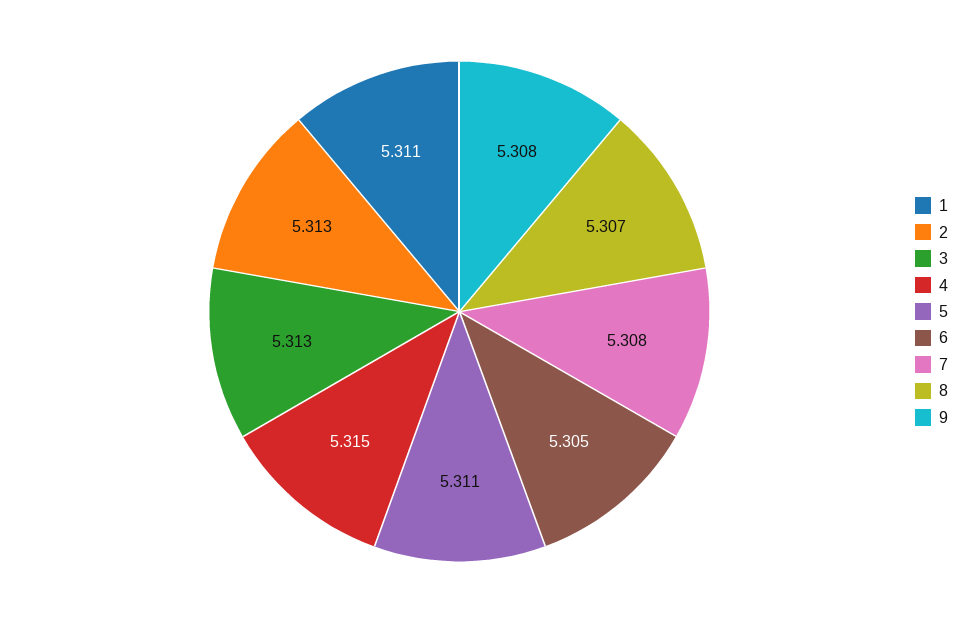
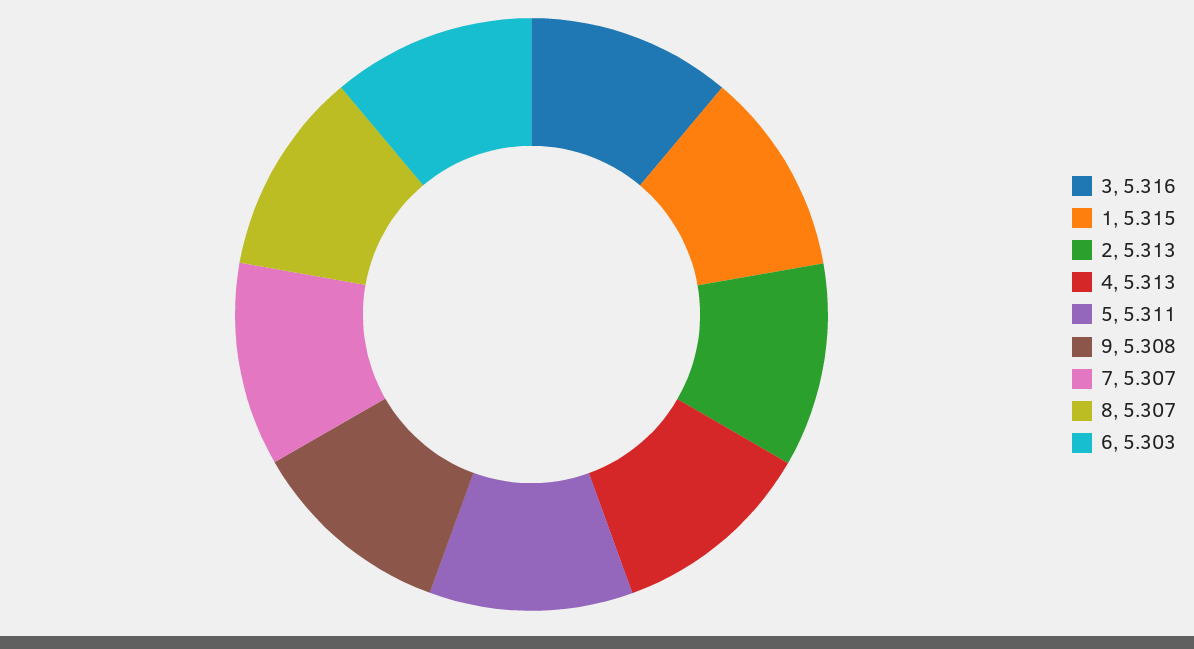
  {
-   "1": 5.311,
+   "1": 5.315,
    "2": 5.313,
-   "3": 5.313,
+   "3": 5.316,
-   "4": 5.315,
+   "4": 5.313,
    "5": 5.311,
-   "6": 5.305,
+   "6": 5.303,
-   "7": 5.308,
+   "7": 5.307,
    "8": 5.307,
    "9": 5.308
  }

